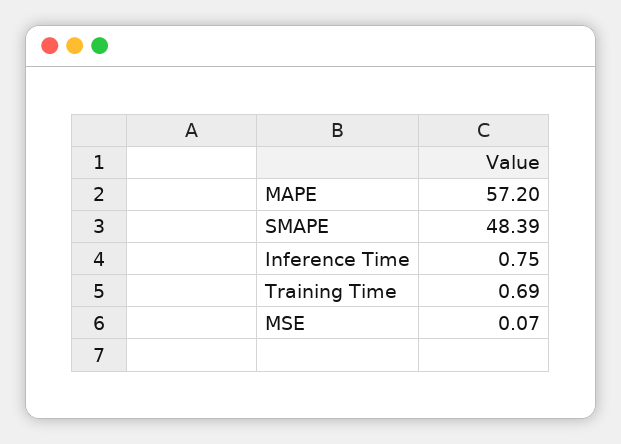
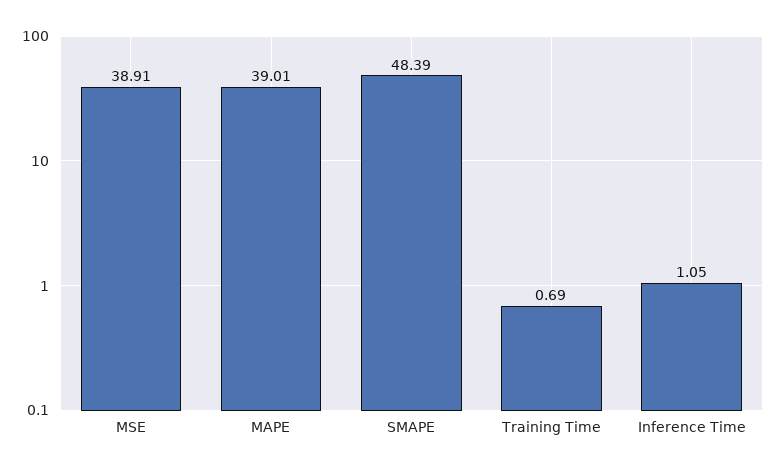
  {
-   "MAPE": 57.2,
+   "MAPE": 39.01,
    "SMAPE": 48.39,
-   "Inference Time": 0.75,
+   "Inference Time": 1.05,
    "Training Time": 0.69,
-   "MSE": 0.07
+   "MSE": 38.91
  }

